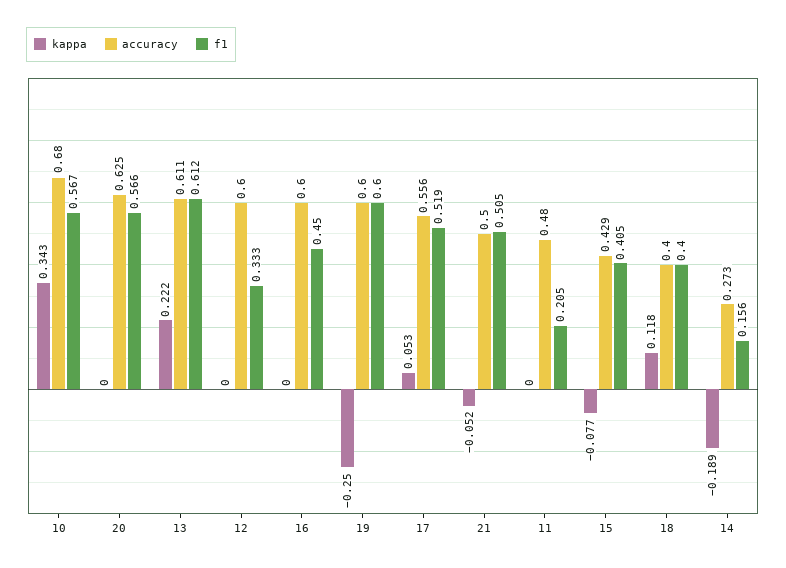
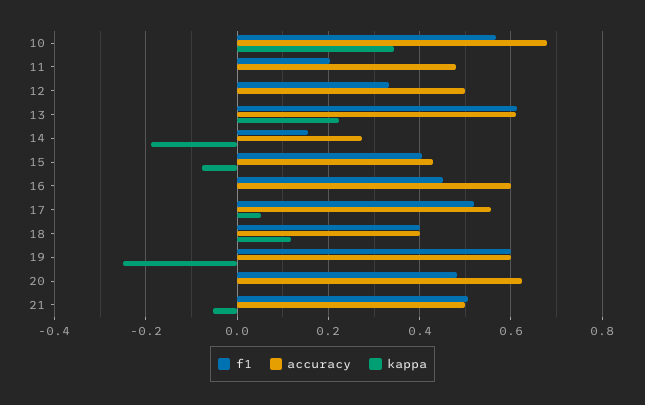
  {
    "kappa": {
      "10": 0.343,
      "20": 0,
      "13": 0.222,
      "12": 0,
      "16": 0,
      "19": -0.25,
      "17": 0.053,
      "21": -0.052,
      "11": 0,
      "15": -0.077,
      "18": 0.118,
      "14": -0.189
    },
    "accuracy": {
      "10": 0.68,
      "20": 0.625,
      "13": 0.611,
-     "12": 0.6,
+     "12": 0.5,
      "16": 0.6,
      "19": 0.6,
      "17": 0.556,
      "21": 0.5,
      "11": 0.48,
      "15": 0.429,
      "18": 0.4,
      "14": 0.273
    },
    "f1": {
      "10": 0.567,
-     "20": 0.566,
+     "20": 0.48,
      "13": 0.612,
      "12": 0.333,
      "16": 0.45,
      "19": 0.6,
      "17": 0.519,
      "21": 0.505,
      "11": 0.205,
      "15": 0.405,
      "18": 0.4,
      "14": 0.156
    }
  }

